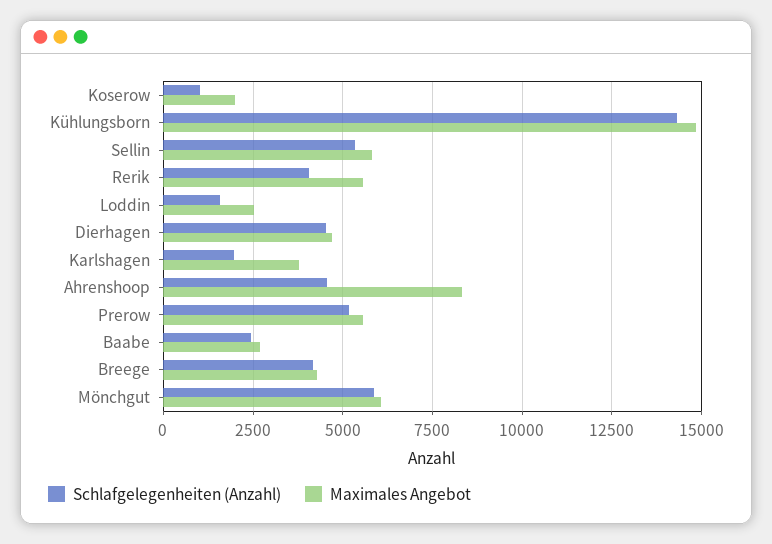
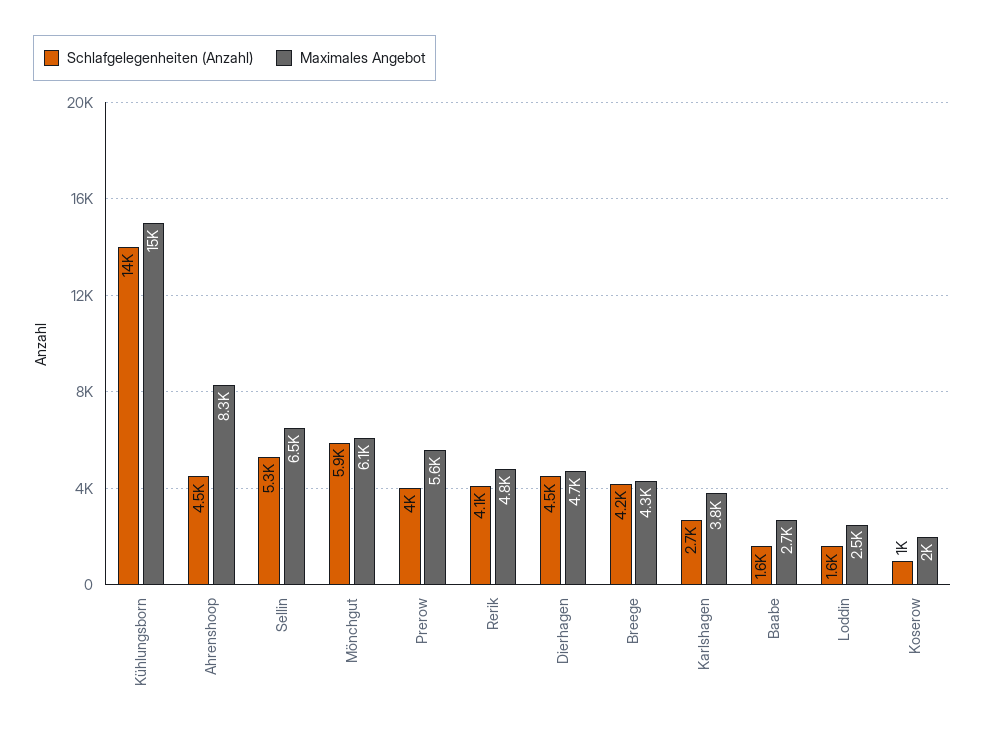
  {
    "Schlafgelegenheiten (Anzahl)": {
      "Koserow": 1000,
      "Kühlungsborn": 14000,
      "Sellin": 5300,
      "Rerik": 4100,
      "Loddin": 1600,
      "Dierhagen": 4500,
-     "Karlshagen": 2000,
+     "Karlshagen": 2700,
      "Ahrenshoop": 4500,
-     "Prerow": 5250,
+     "Prerow": 4000,
-     "Baabe": 2500,
+     "Baabe": 1600,
      "Breege": 4200,
      "Mönchgut": 5900
    },
    "Maximales Angebot": {
      "Koserow": 2000,
      "Kühlungsborn": 15000,
-     "Sellin": 5750,
+     "Sellin": 6500,
-     "Rerik": 5500,
+     "Rerik": 4800,
      "Loddin": 2500,
      "Dierhagen": 4700,
      "Karlshagen": 3800,
      "Ahrenshoop": 8300,
      "Prerow": 5600,
      "Baabe": 2700,
      "Breege": 4300,
      "Mönchgut": 6100
    }
  }

